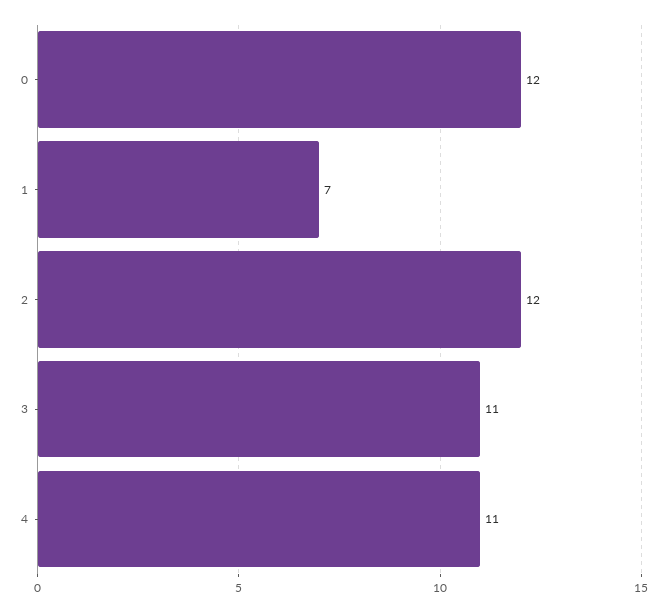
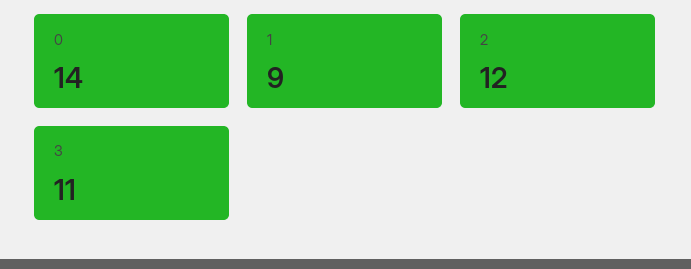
  {
-   "0": 12,
+   "0": 14,
-   "1": 7,
+   "1": 9,
    "2": 12,
-   "3": 11,
+   "3": 11
-   "4": 11
  }

